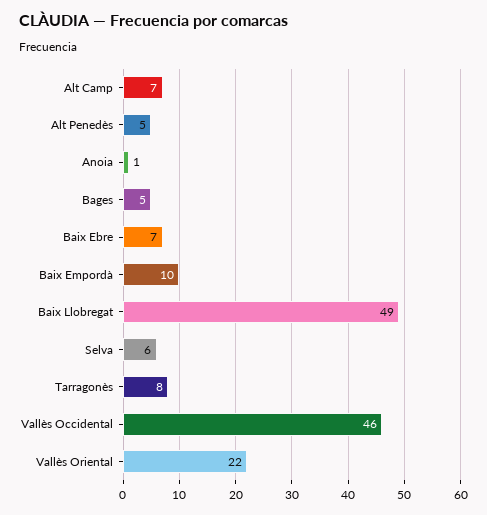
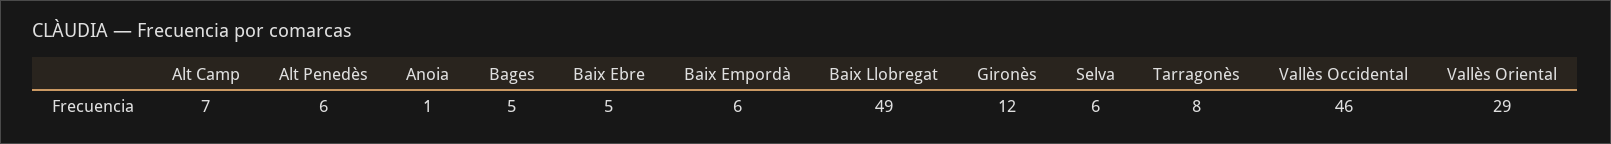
  {
    "Alt Camp": 7,
-   "Alt Penedès": 5,
+   "Alt Penedès": 6,
    "Anoia": 1,
    "Bages": 5,
-   "Baix Ebre": 7,
+   "Baix Ebre": 5,
-   "Baix Empordà": 10,
+   "Baix Empordà": 6,
    "Baix Llobregat": 49,
    "Selva": 6,
    "Tarragonès": 8,
    "Vallès Occidental": 46,
-   "Vallès Oriental": 22
+   "Vallès Oriental": 29,
+   "Gironès": 12
  }

